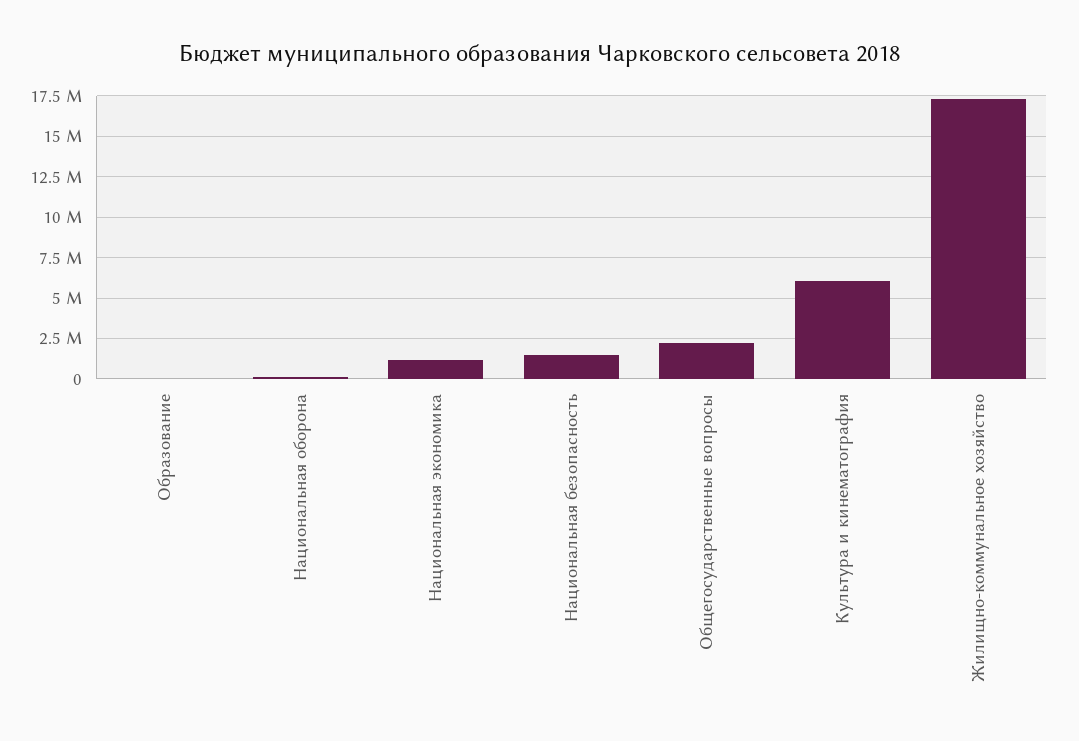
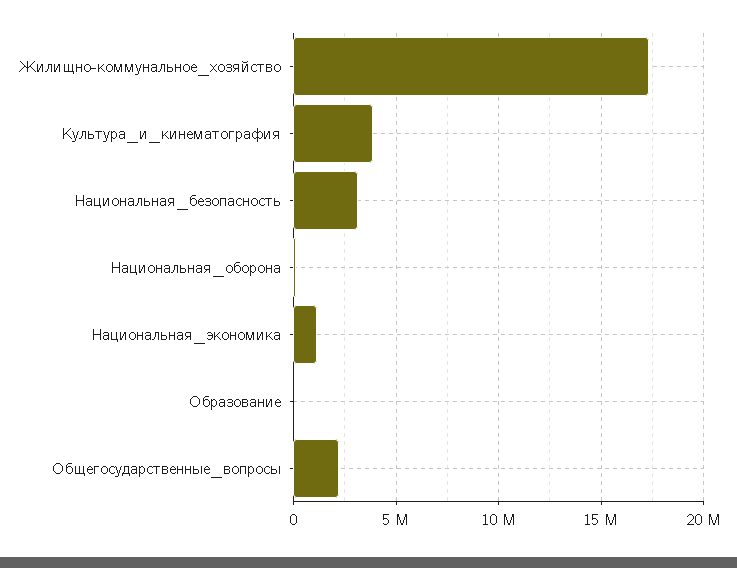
  {
    "Образование": 0,
    "Национальная оборона": 0,
    "Национальная экономика": 1000000,
-   "Национальная безопасность": 1500000,
+   "Национальная безопасность": 3000000,
    "Общегосударственные вопросы": 2000000,
-   "Культура и кинематография": 6000000,
+   "Культура и кинематография": 4000000,
    "Жилищно-коммунальное хозяйство": 17500000
  }

